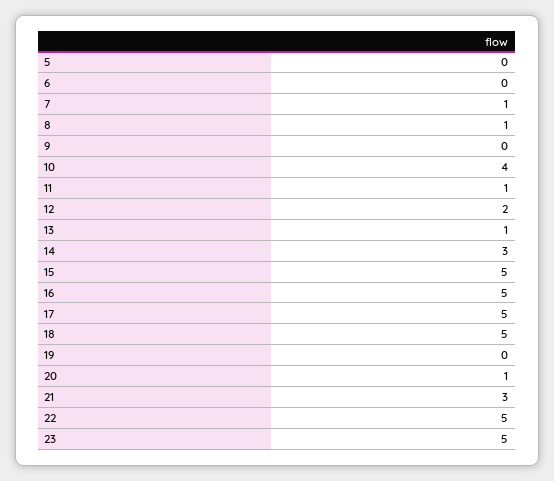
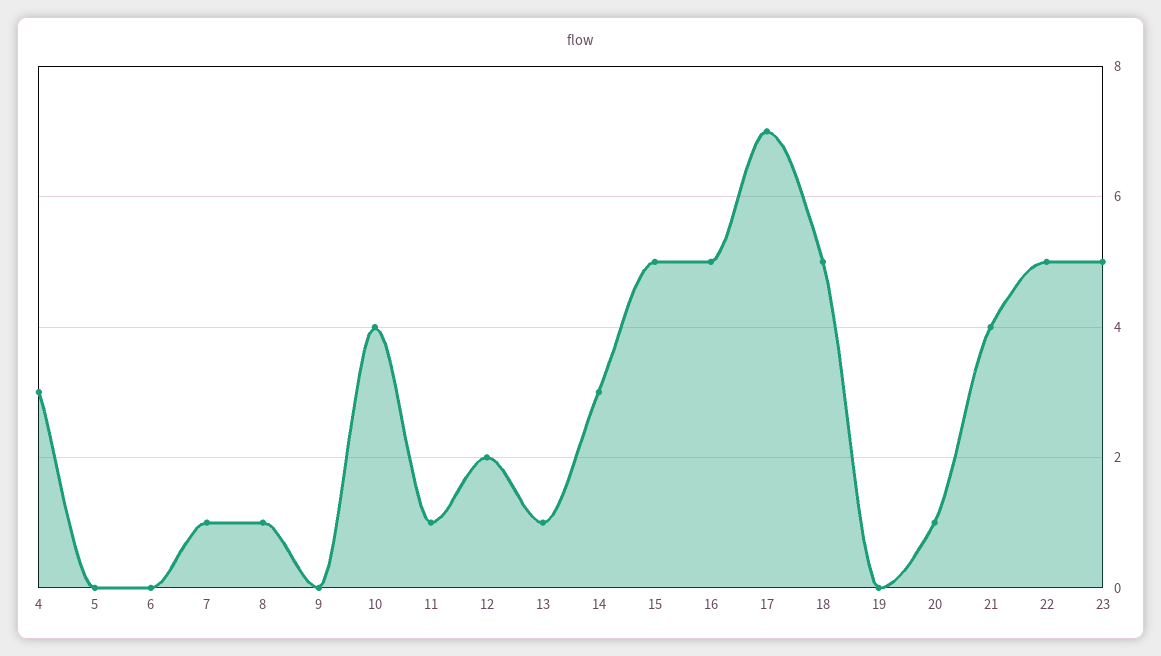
  {
    "5": 0,
    "6": 0,
    "7": 1,
    "8": 1,
    "9": 0,
    "10": 4,
    "11": 1,
    "12": 2,
    "13": 1,
    "14": 3,
    "15": 5,
    "16": 5,
-   "17": 5,
+   "17": 7,
    "18": 5,
    "19": 0,
    "20": 1,
-   "21": 3,
+   "21": 4,
    "22": 5,
-   "23": 5
+   "23": 5,
+   "4": 3
  }

